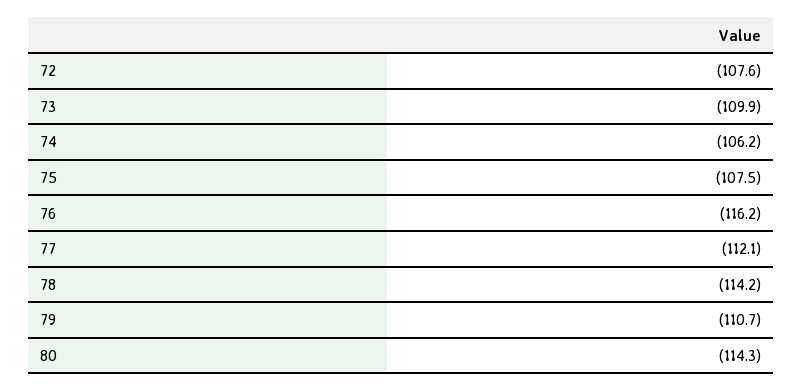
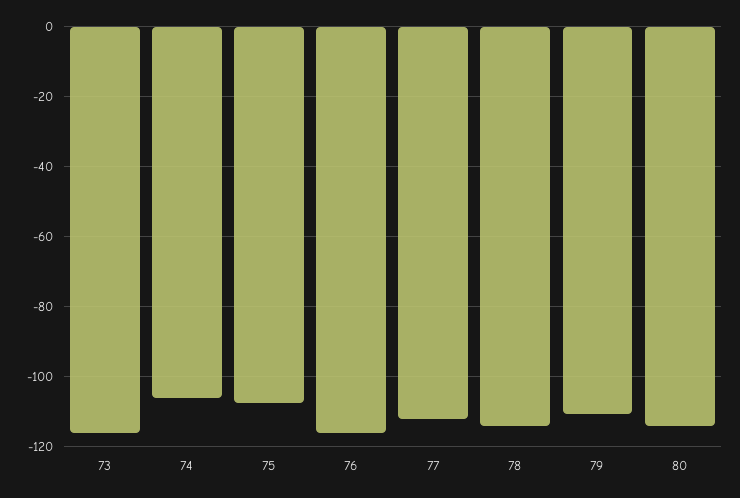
  {
-   "72": -107.6,
-   "73": -109.9,
+   "73": -116,
    "74": -106.2,
    "75": -107.5,
    "76": -116.2,
    "77": -112.1,
    "78": -114.2,
    "79": -110.7,
    "80": -114.3
  }

